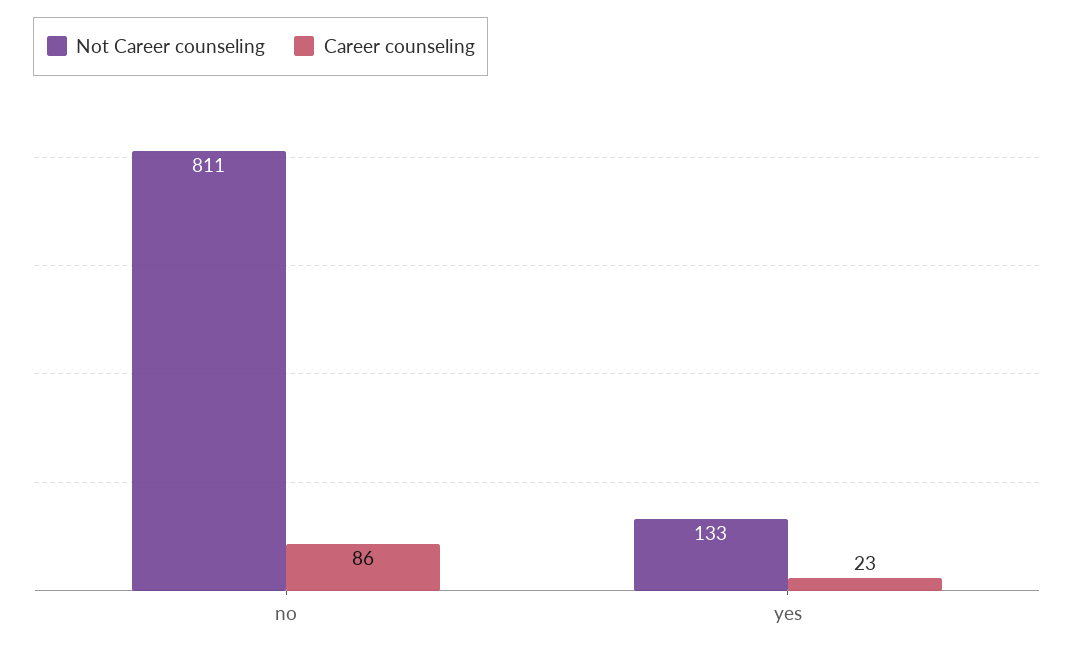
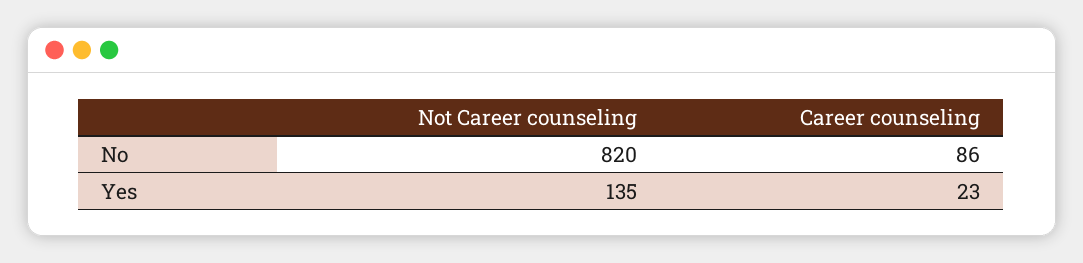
  {
    "Not Career counseling": {
-     "no": 811,
+     "no": 820,
-     "yes": 133
+     "yes": 135
    },
    "Career counseling": {
      "no": 86,
      "yes": 23
    }
  }

